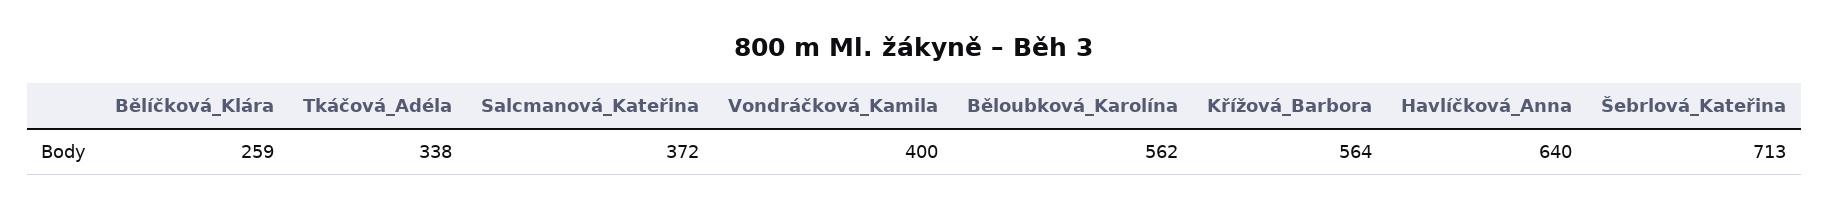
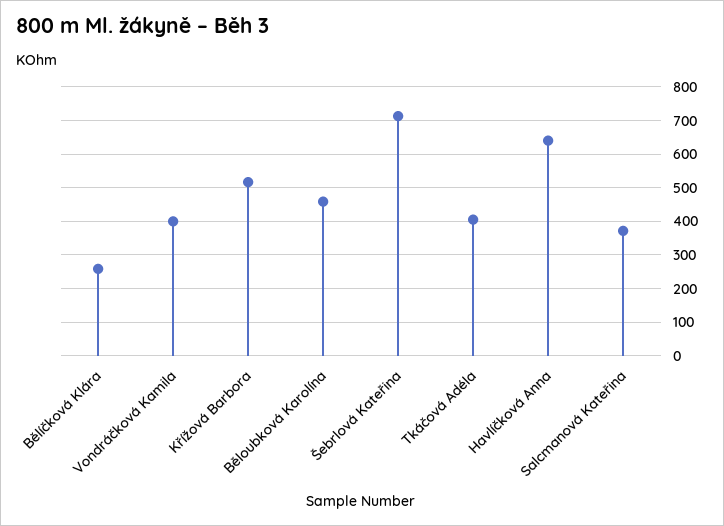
  {
    "Bělíčková_Klára": 259,
-   "Tkáčová_Adéla": 338,
+   "Tkáčová_Adéla": 400,
    "Salcmanová_Kateřina": 372,
    "Vondráčková_Kamila": 400,
-   "Běloubková_Karolína": 562,
+   "Běloubková_Karolína": 460,
-   "Křížová_Barbora": 564,
+   "Křížová_Barbora": 520,
    "Havlíčková_Anna": 640,
    "Šebrlová_Kateřina": 713
  }

